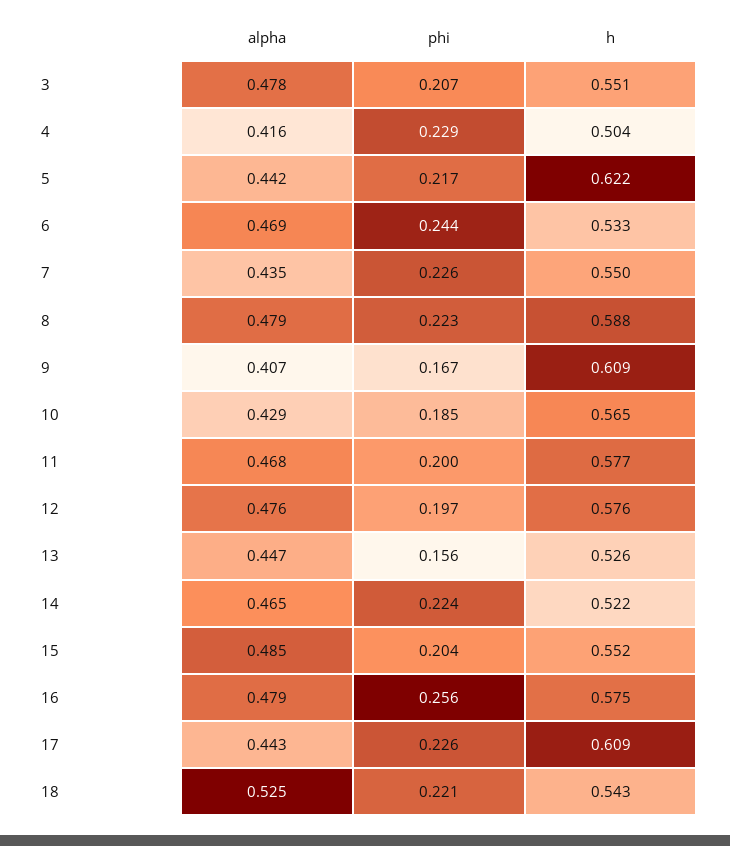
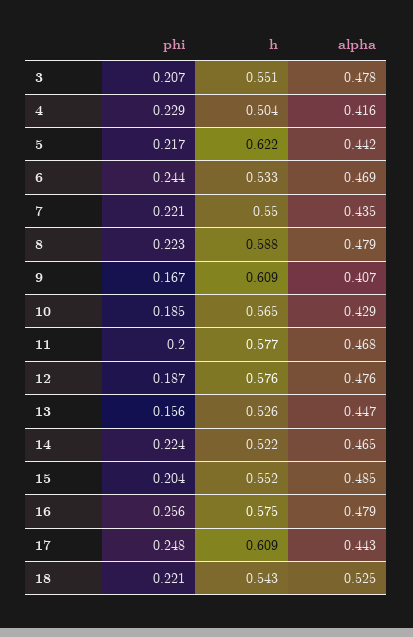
  {
    "alpha": {
      "3": 0.478,
      "4": 0.416,
      "5": 0.442,
      "6": 0.469,
      "7": 0.435,
      "8": 0.479,
      "9": 0.407,
      "10": 0.429,
      "11": 0.468,
      "12": 0.476,
      "13": 0.447,
      "14": 0.465,
      "15": 0.485,
      "16": 0.479,
      "17": 0.443,
      "18": 0.525
    },
    "phi": {
      "3": 0.207,
      "4": 0.229,
      "5": 0.217,
      "6": 0.244,
-     "7": 0.226,
+     "7": 0.221,
      "8": 0.223,
      "9": 0.167,
      "10": 0.185,
      "11": 0.2,
-     "12": 0.197,
+     "12": 0.187,
      "13": 0.156,
      "14": 0.224,
      "15": 0.204,
      "16": 0.256,
-     "17": 0.226,
+     "17": 0.248,
      "18": 0.221
    },
    "h": {
      "3": 0.551,
      "4": 0.504,
      "5": 0.622,
      "6": 0.533,
      "7": 0.55,
      "8": 0.588,
      "9": 0.609,
      "10": 0.565,
      "11": 0.577,
      "12": 0.576,
      "13": 0.526,
      "14": 0.522,
      "15": 0.552,
      "16": 0.575,
      "17": 0.609,
      "18": 0.543
    }
  }

